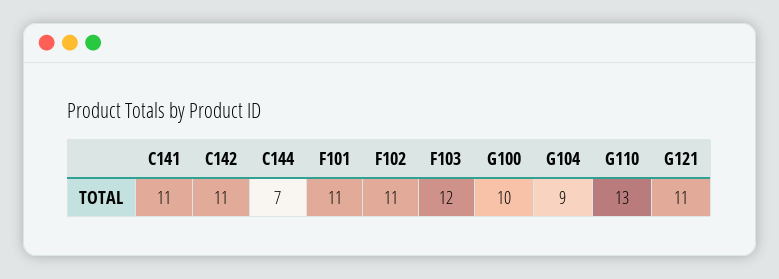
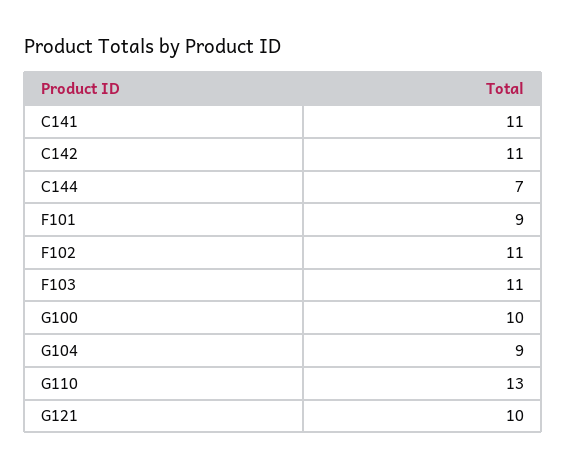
  {
    "C141": 11,
    "C142": 11,
    "C144": 7,
-   "F101": 11,
+   "F101": 9,
    "F102": 11,
-   "F103": 12,
+   "F103": 11,
    "G100": 10,
    "G104": 9,
    "G110": 13,
-   "G121": 11
+   "G121": 10
  }

